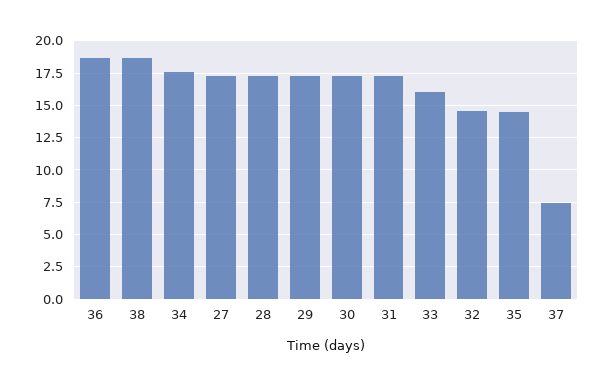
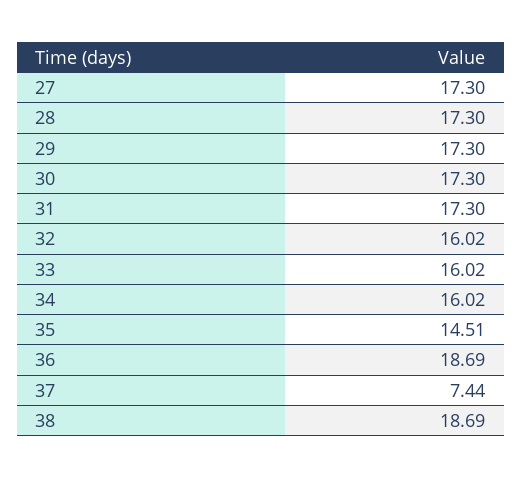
  {
    "36": 18.69,
    "38": 18.69,
-   "34": 17.5,
+   "34": 16.02,
    "27": 17.3,
    "28": 17.3,
    "29": 17.3,
    "30": 17.3,
    "31": 17.3,
    "33": 16.02,
-   "32": 14.5,
+   "32": 16.02,
    "35": 14.51,
    "37": 7.44
  }

